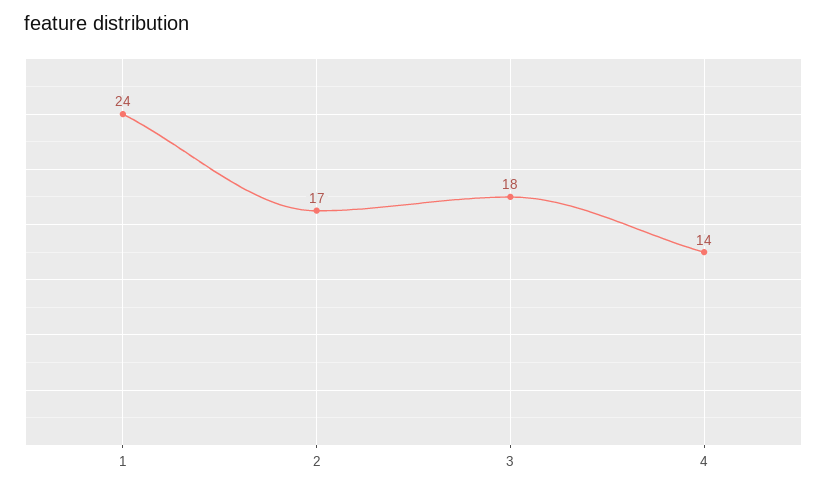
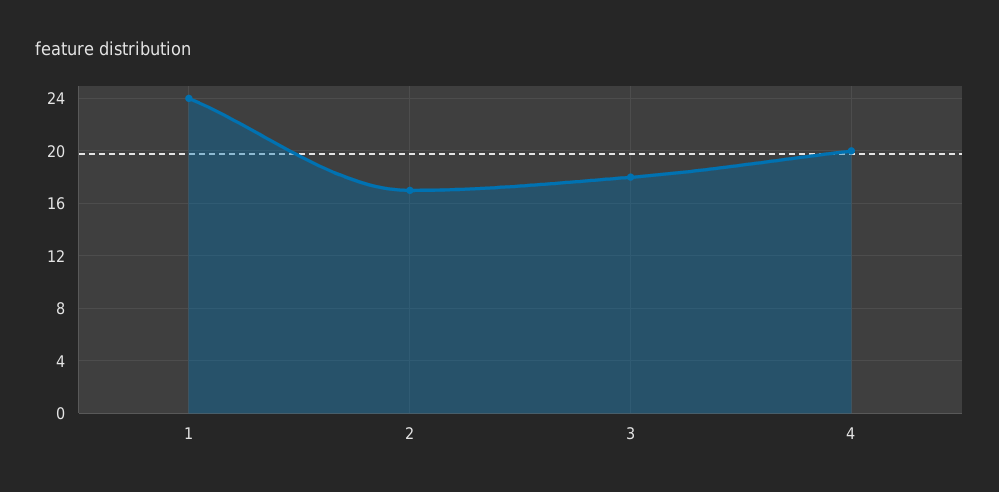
  {
    "1": 24,
    "2": 17,
    "3": 18,
-   "4": 14
+   "4": 20
  }

